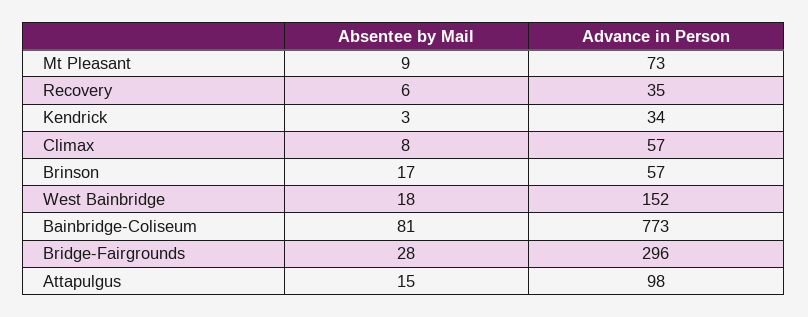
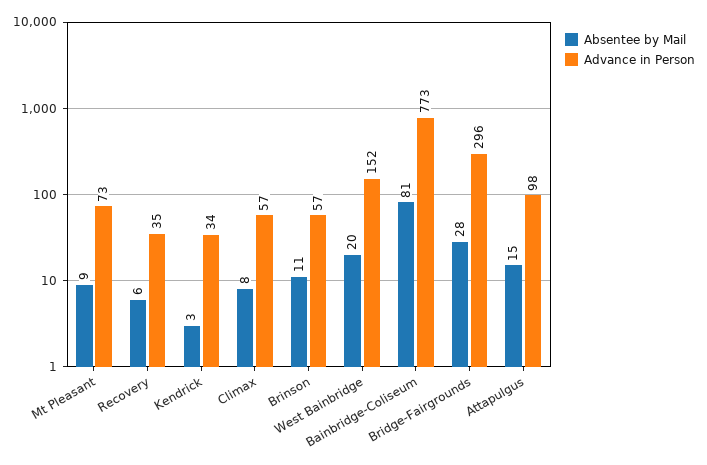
  {
    "Absentee by Mail": {
      "Mt Pleasant": 9,
      "Recovery": 6,
      "Kendrick": 3,
      "Climax": 8,
-     "Brinson": 17,
+     "Brinson": 11,
-     "West Bainbridge": 18,
+     "West Bainbridge": 20,
      "Bainbridge-Coliseum": 81,
      "Bridge-Fairgrounds": 28,
      "Attapulgus": 15
    },
    "Advance in Person": {
      "Mt Pleasant": 73,
      "Recovery": 35,
      "Kendrick": 34,
      "Climax": 57,
      "Brinson": 57,
      "West Bainbridge": 152,
      "Bainbridge-Coliseum": 773,
      "Bridge-Fairgrounds": 296,
      "Attapulgus": 98
    }
  }

